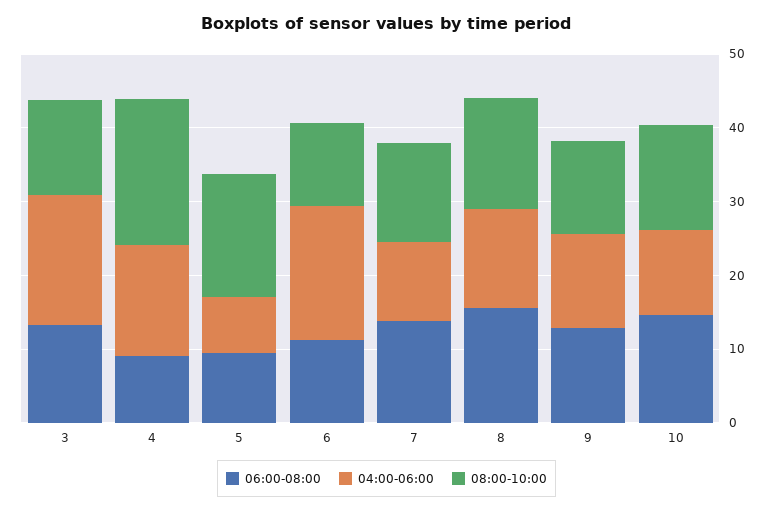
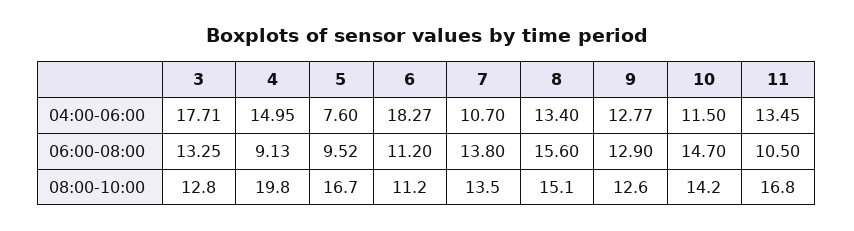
  {
    "06:00-08:00": {
      "3": 13.25,
      "4": 9.13,
      "5": 9.52,
      "6": 11.2,
      "7": 13.8,
      "8": 15.6,
      "9": 12.9,
-     "10": 14.7
+     "10": 14.7,
+     "11": 10.5
    },
    "04:00-06:00": {
      "3": 17.71,
      "4": 14.95,
      "5": 7.6,
      "6": 18.27,
      "7": 10.7,
      "8": 13.4,
      "9": 12.77,
-     "10": 11.5
+     "10": 11.5,
+     "11": 13.45
    },
    "08:00-10:00": {
      "3": 12.8,
      "4": 19.8,
      "5": 16.7,
      "6": 11.2,
      "7": 13.5,
      "8": 15.1,
      "9": 12.6,
-     "10": 14.2
+     "10": 14.2,
+     "11": 16.8
    }
  }

